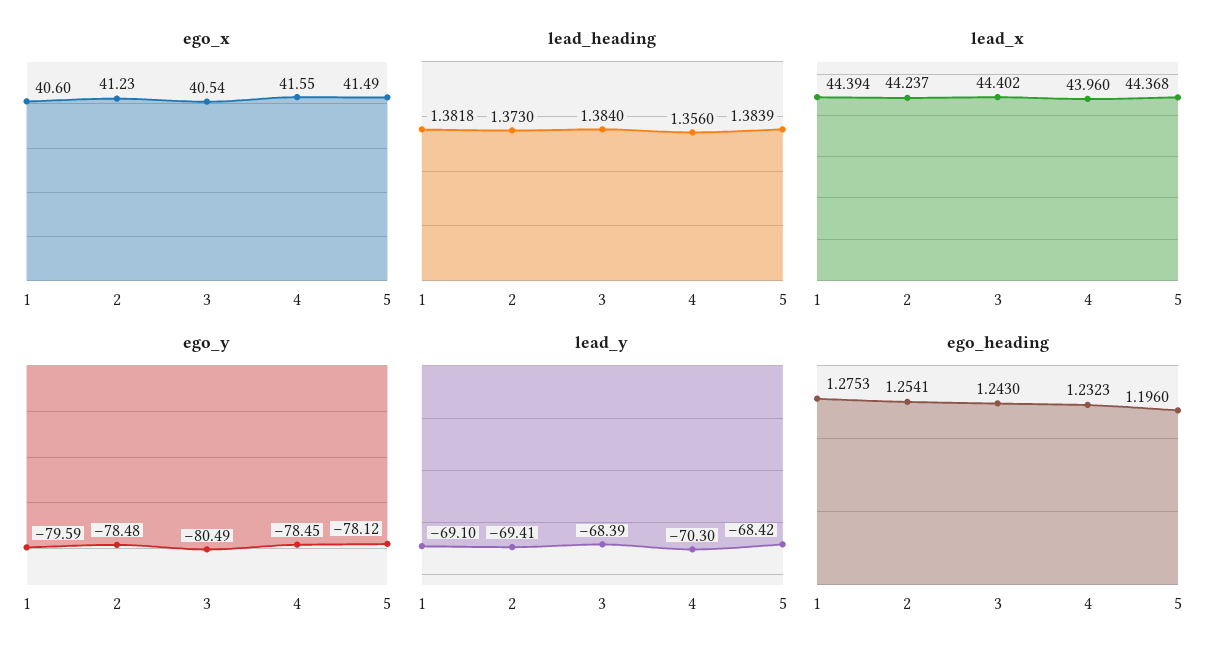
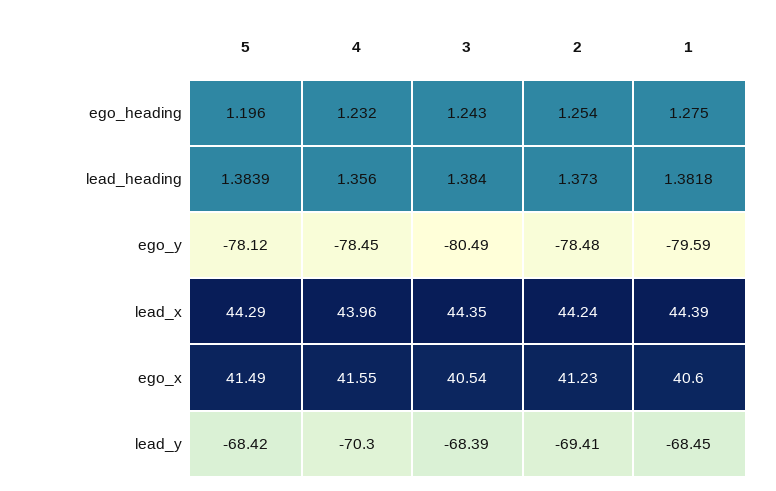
  {
    "ego_x": {
      "1": 40.6,
      "2": 41.23,
      "3": 40.54,
      "4": 41.55,
      "5": 41.49
    },
    "lead_heading": {
      "1": 1.3818,
      "2": 1.373,
      "3": 1.384,
      "4": 1.356,
      "5": 1.3839
    },
    "lead_x": {
      "1": 44.394,
      "2": 44.237,
-     "3": 44.402,
+     "3": 44.35,
      "4": 43.96,
-     "5": 44.368
+     "5": 44.29
    },
    "ego_y": {
      "1": -79.59,
      "2": -78.48,
      "3": -80.49,
      "4": -78.45,
      "5": -78.12
    },
    "lead_y": {
-     "1": -69.1,
+     "1": -68.45,
      "2": -69.41,
      "3": -68.39,
      "4": -70.3,
      "5": -68.42
    },
    "ego_heading": {
      "1": 1.2753,
      "2": 1.2541,
      "3": 1.243,
      "4": 1.2323,
      "5": 1.196
    }
  }

